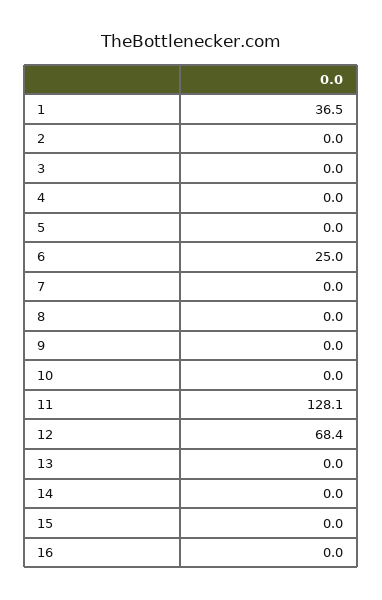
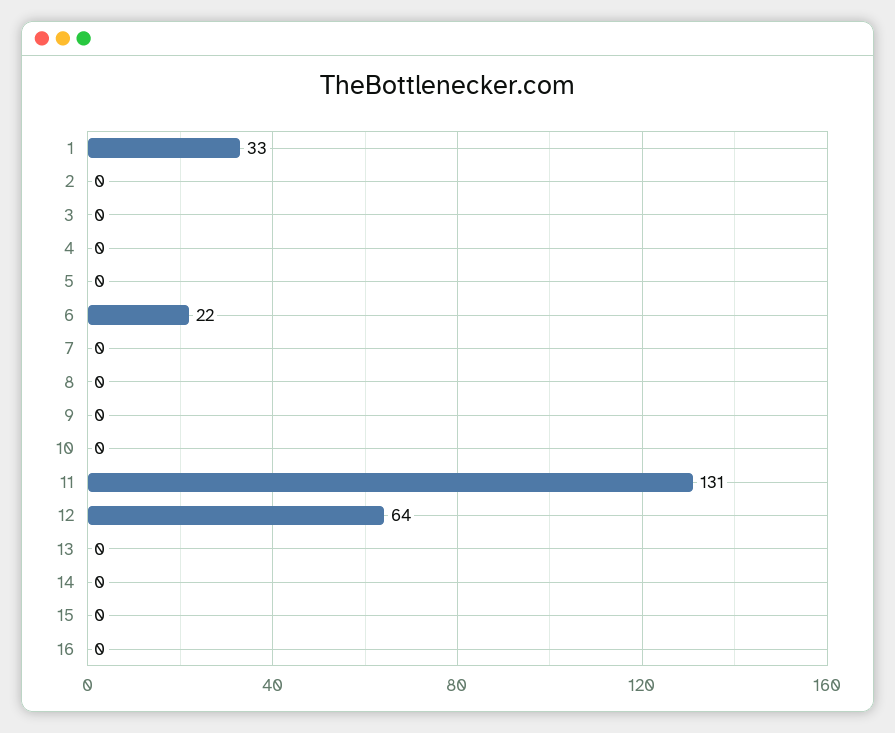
  {
-   "1": 36.5,
+   "1": 33,
    "2": 0,
    "3": 0,
    "4": 0,
    "5": 0,
-   "6": 25,
+   "6": 22,
    "7": 0,
    "8": 0,
    "9": 0,
    "10": 0,
-   "11": 128.1,
+   "11": 131,
-   "12": 68.4,
+   "12": 64,
    "13": 0,
    "14": 0,
    "15": 0,
    "16": 0
  }

